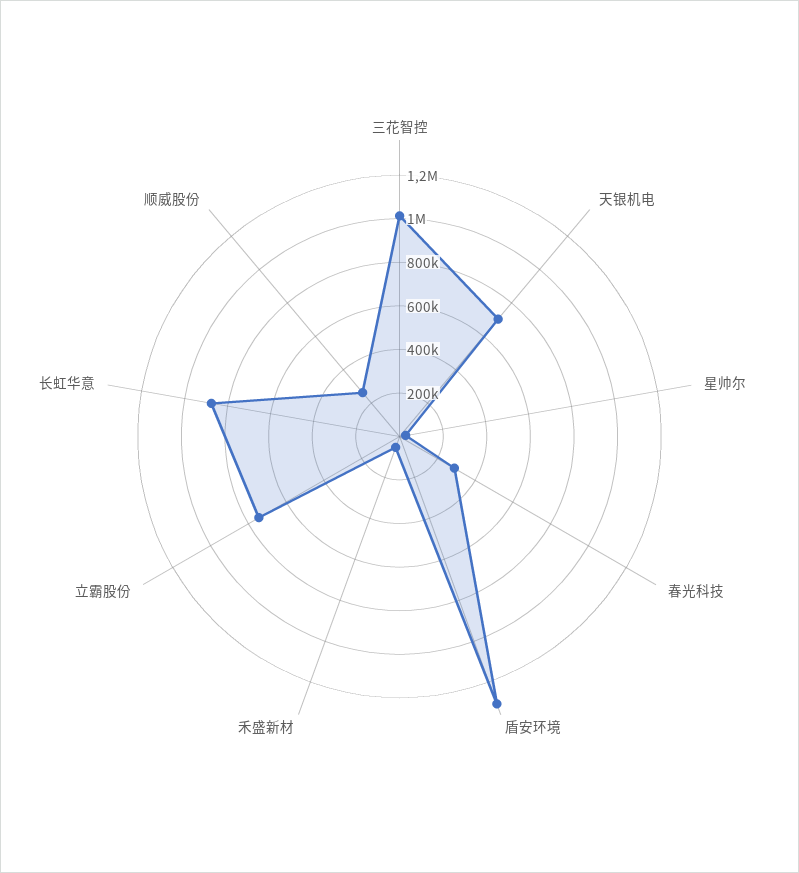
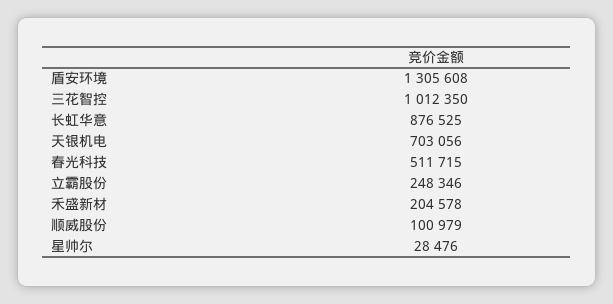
  {
    "三花智控": 1012350,
    "天银机电": 703056,
    "星帅尔": 28476,
-   "春光科技": 300000,
+   "春光科技": 511715,
    "盾安环境": 1305608,
-   "禾盛新材": 50000,
+   "禾盛新材": 204578,
-   "立霸股份": 750000,
+   "立霸股份": 248346,
    "长虹华意": 876525,
-   "顺威股份": 250000
+   "顺威股份": 100979
  }

